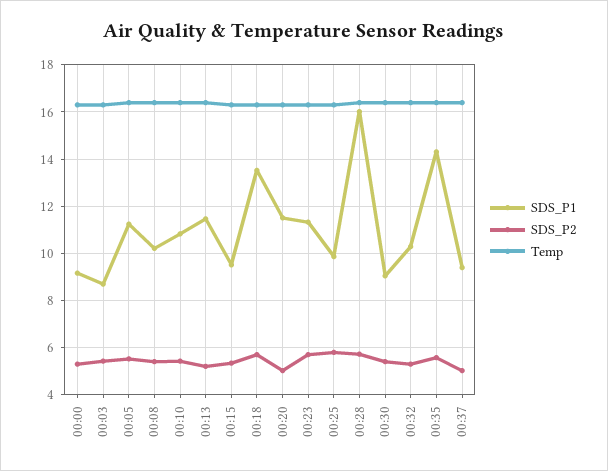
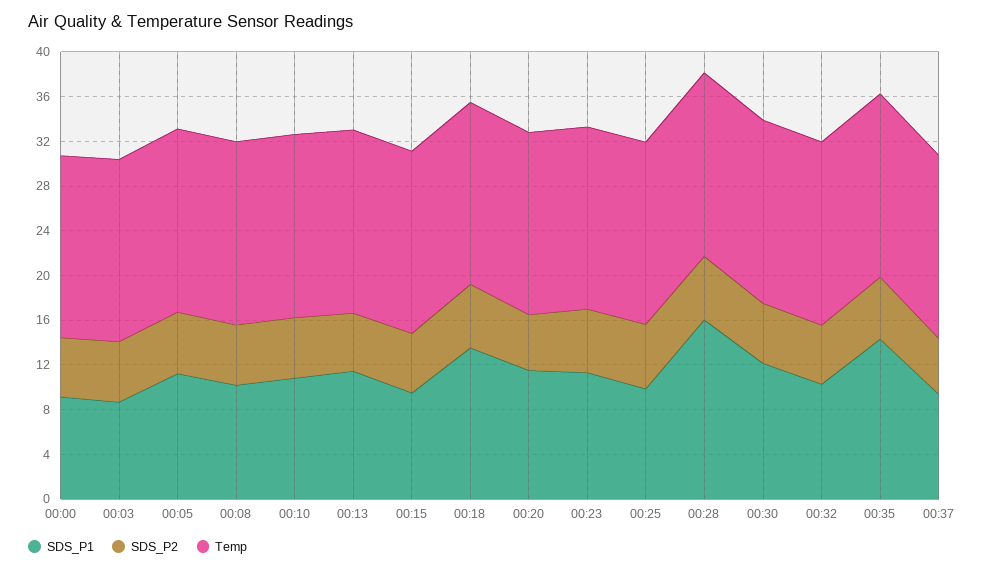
  {
    "SDS_P1": {
      "00:00": 9,
      "00:03": 8.5,
      "00:05": 11,
      "00:08": 10,
      "00:10": 11,
      "00:13": 11.5,
      "00:15": 9.5,
      "00:18": 13.5,
      "00:20": 11.5,
      "00:23": 11.5,
      "00:25": 10,
      "00:28": 16,
-     "00:30": 9,
+     "00:30": 12,
      "00:32": 10.5,
      "00:35": 14.5,
      "00:37": 9.5
    },
    "SDS_P2": {
      "00:00": 5.5,
      "00:03": 5.5,
      "00:05": 5.5,
      "00:08": 5.5,
      "00:10": 5.5,
      "00:13": 5,
      "00:15": 5.5,
      "00:18": 5.5,
      "00:20": 5,
      "00:23": 5.5,
      "00:25": 6,
      "00:28": 5.5,
      "00:30": 5.5,
      "00:32": 5.5,
      "00:35": 5.5,
      "00:37": 5
    },
    "Temp": {
      "00:00": 16.5,
      "00:03": 16.5,
      "00:05": 16.5,
      "00:08": 16.5,
      "00:10": 16.5,
      "00:13": 16.5,
      "00:15": 16.5,
      "00:18": 16.5,
      "00:20": 16.5,
      "00:23": 16.5,
      "00:25": 16.5,
      "00:28": 16.5,
      "00:30": 16.5,
      "00:32": 16.5,
      "00:35": 16.5,
      "00:37": 16.5
    }
  }

